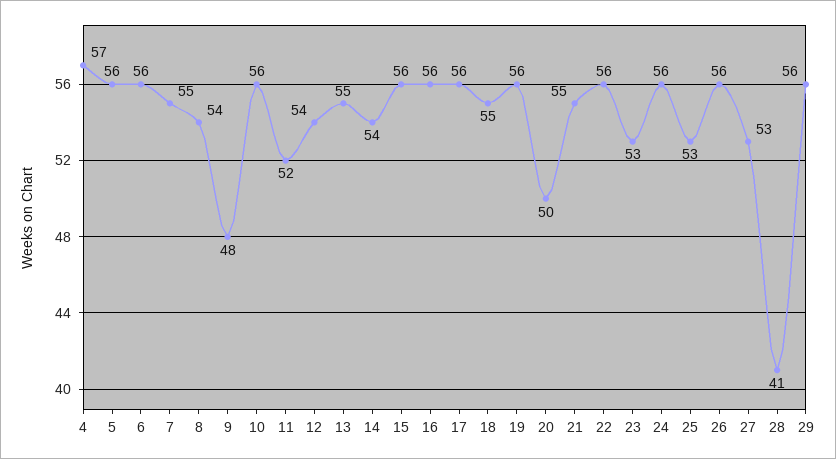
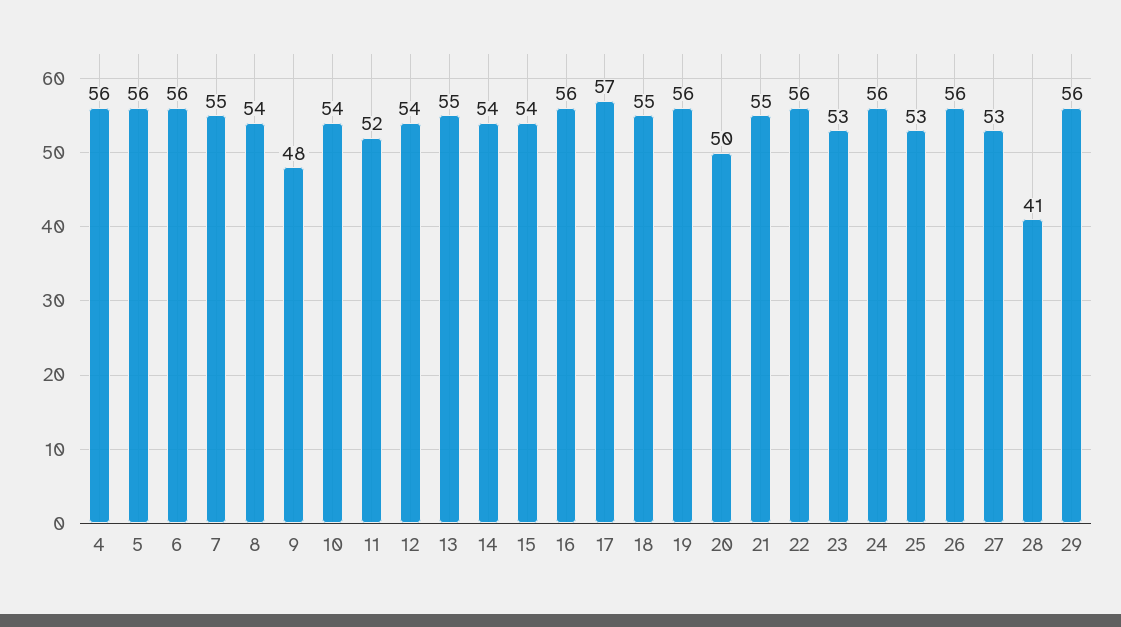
  {
-   "4": 57,
+   "4": 56,
    "5": 56,
    "6": 56,
    "7": 55,
    "8": 54,
    "9": 48,
-   "10": 56,
+   "10": 54,
    "11": 52,
    "12": 54,
    "13": 55,
    "14": 54,
-   "15": 56,
+   "15": 54,
    "16": 56,
-   "17": 56,
+   "17": 57,
    "18": 55,
    "19": 56,
    "20": 50,
    "21": 55,
    "22": 56,
    "23": 53,
    "24": 56,
    "25": 53,
    "26": 56,
    "27": 53,
    "28": 41,
    "29": 56
  }

